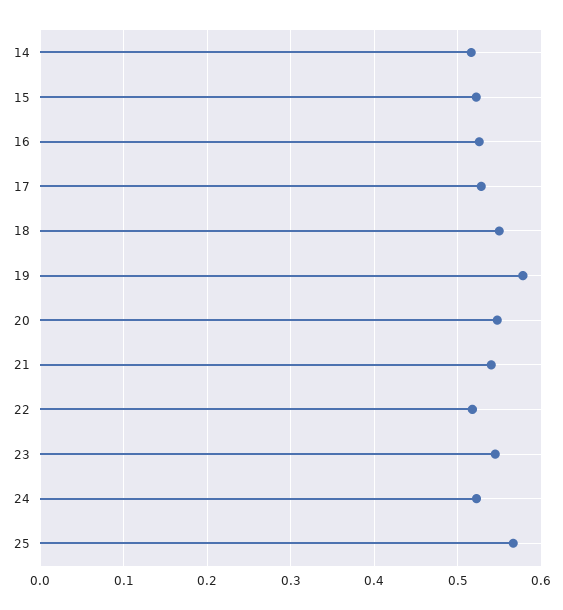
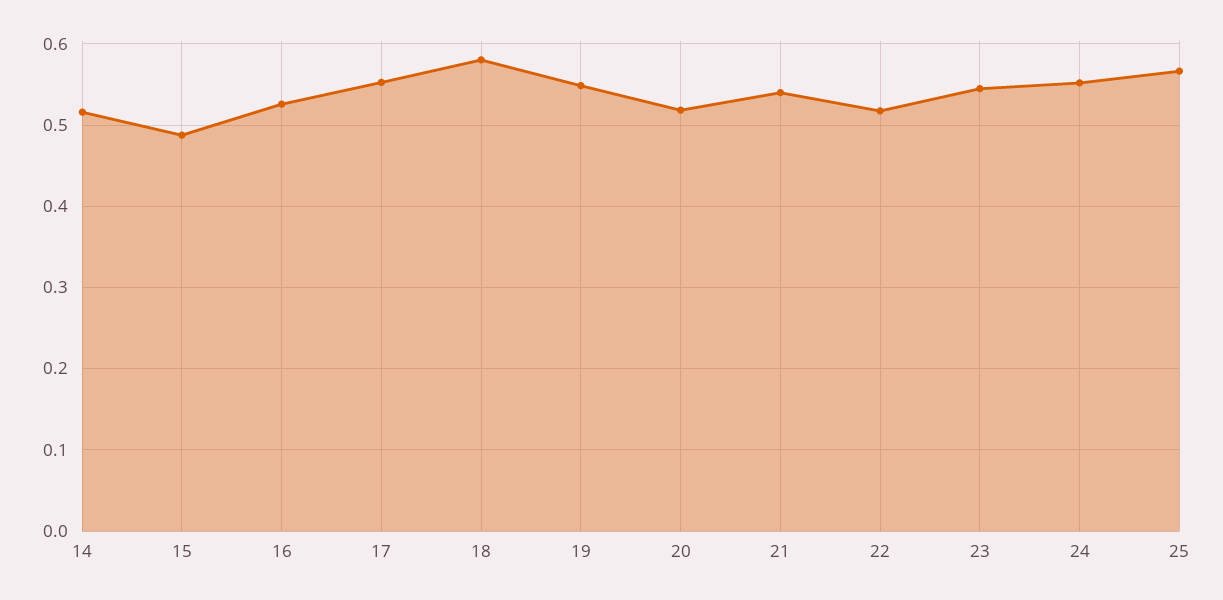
  {
    "14": 0.52,
-   "15": 0.52,
+   "15": 0.49,
    "16": 0.53,
-   "17": 0.53,
+   "17": 0.55,
-   "18": 0.55,
+   "18": 0.58,
-   "19": 0.58,
+   "19": 0.55,
-   "20": 0.55,
+   "20": 0.52,
    "21": 0.54,
    "22": 0.52,
    "23": 0.54,
-   "24": 0.52,
+   "24": 0.55,
    "25": 0.57
  }

